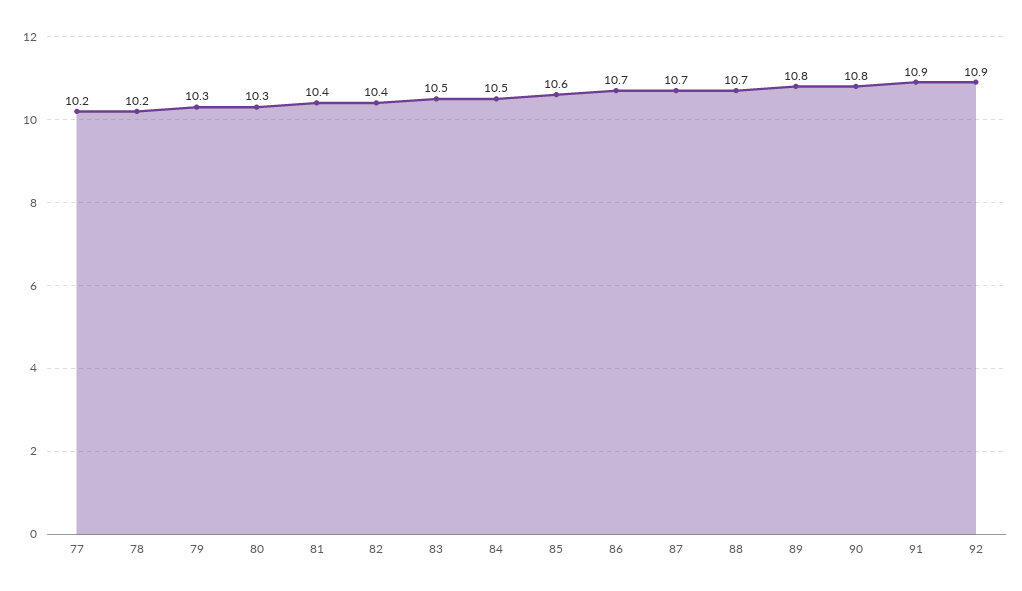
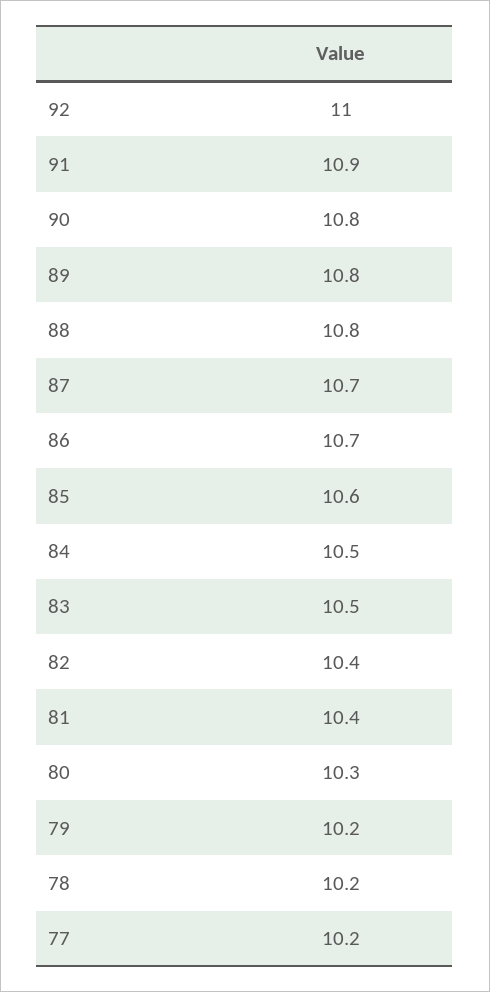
  {
    "77": 10.2,
    "78": 10.2,
-   "79": 10.3,
+   "79": 10.2,
    "80": 10.3,
    "81": 10.4,
    "82": 10.4,
    "83": 10.5,
    "84": 10.5,
    "85": 10.6,
    "86": 10.7,
    "87": 10.7,
-   "88": 10.7,
+   "88": 10.8,
    "89": 10.8,
    "90": 10.8,
    "91": 10.9,
-   "92": 10.9
+   "92": 11
  }

